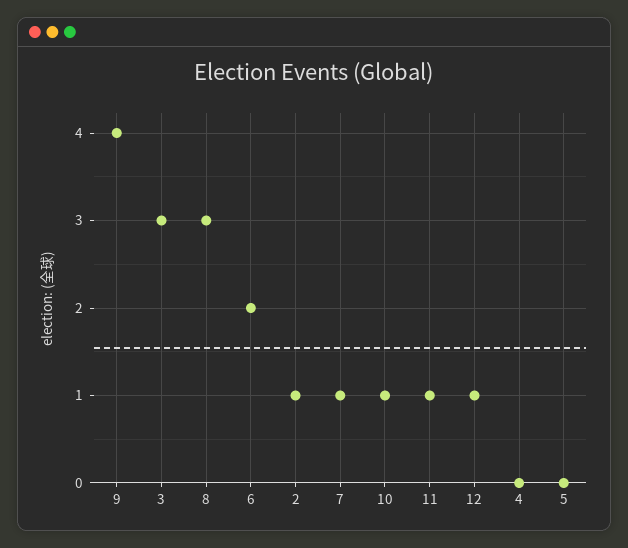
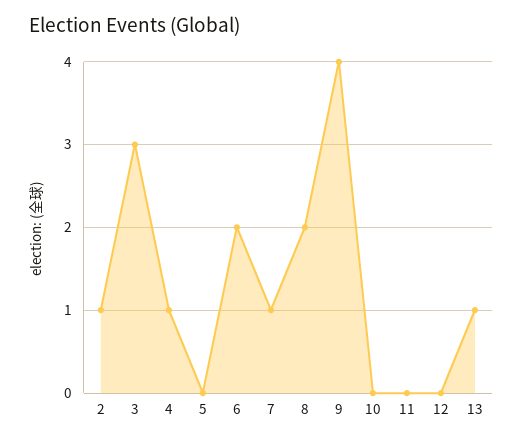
  {
    "9": 4,
    "3": 3,
-   "8": 3,
+   "8": 2,
    "6": 2,
    "2": 1,
    "7": 1,
-   "10": 1,
+   "10": 0,
-   "11": 1,
+   "11": 0,
-   "12": 1,
+   "12": 0,
-   "4": 0,
+   "4": 1,
-   "5": 0
+   "5": 0,
+   "13": 1
  }

